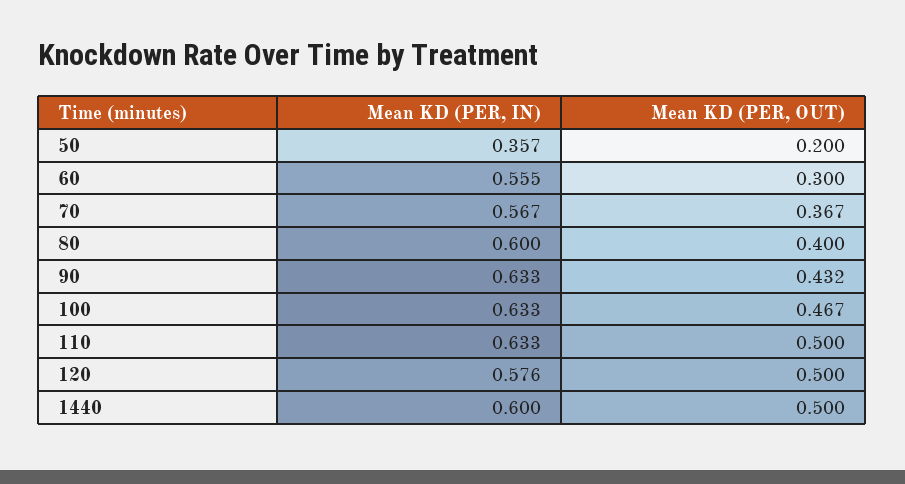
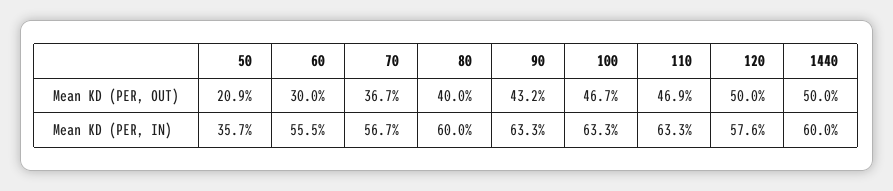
  {
    "Mean KD (PER, IN)": {
      "50": 0.357,
      "60": 0.555,
      "70": 0.567,
      "80": 0.6,
      "90": 0.633,
      "100": 0.633,
      "110": 0.633,
      "120": 0.576,
      "1440": 0.6
    },
    "Mean KD (PER, OUT)": {
-     "50": 0.2,
+     "50": 0.209,
      "60": 0.3,
      "70": 0.367,
      "80": 0.4,
      "90": 0.432,
      "100": 0.467,
-     "110": 0.5,
+     "110": 0.469,
      "120": 0.5,
      "1440": 0.5
    }
  }

